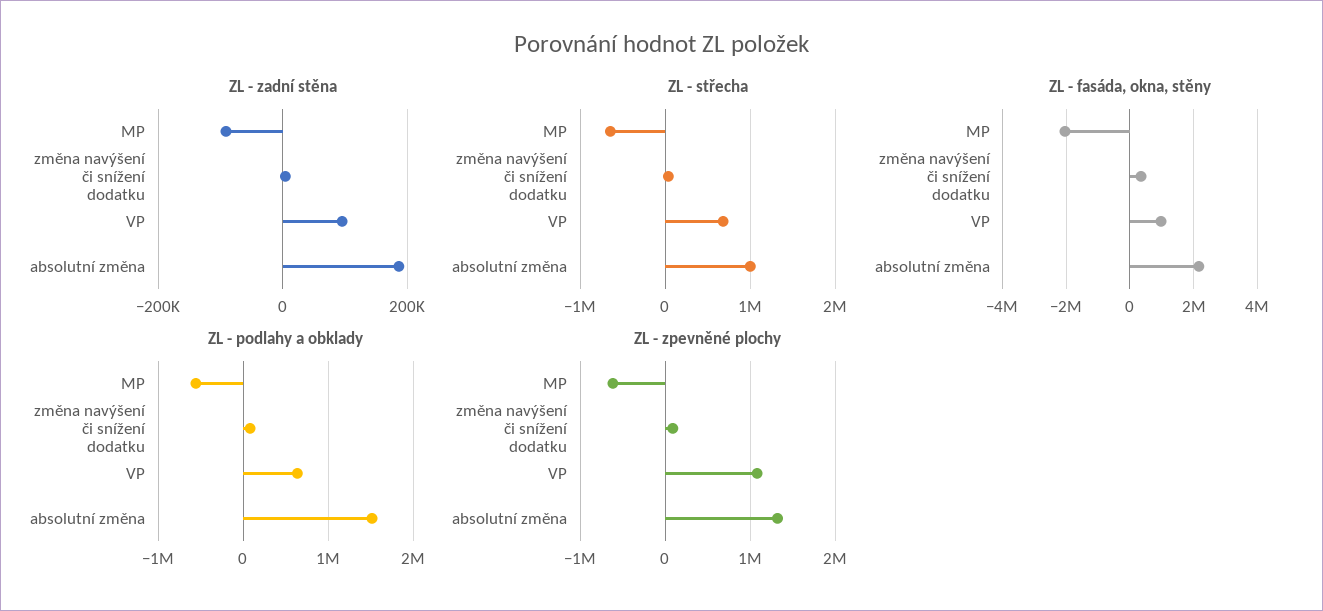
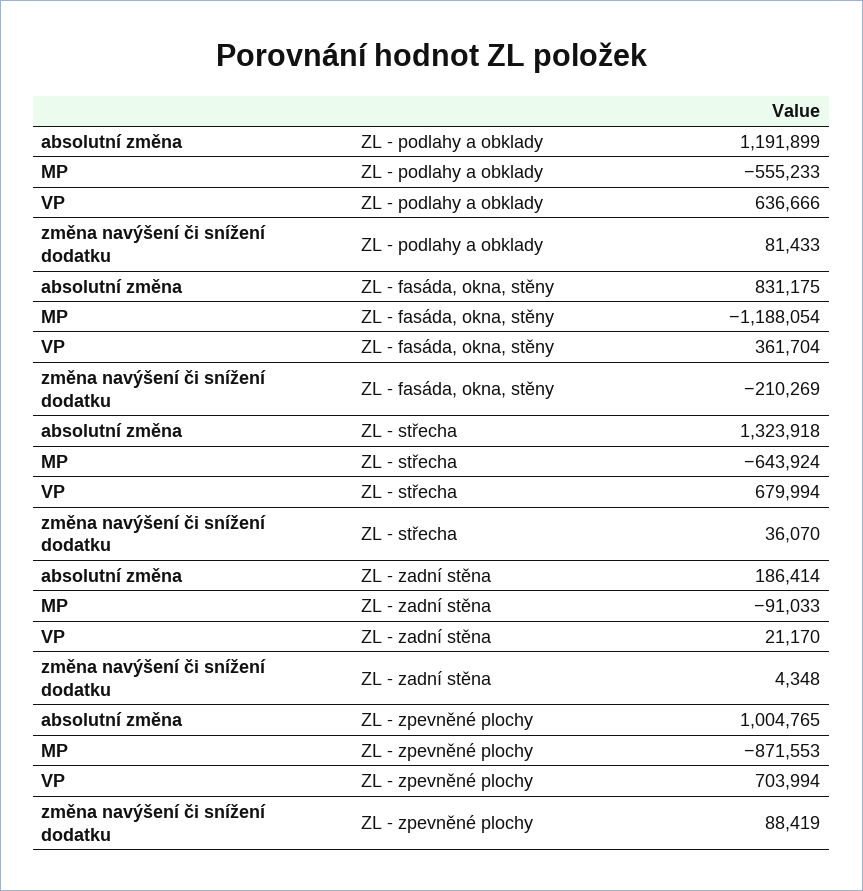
  {
    "ZL - zadní stěna": {
      "MP": -91033,
      "změna navýšení či snížení dodatku": 4348,
-     "VP": 100000,
+     "VP": 21170,
      "absolutní změna": 186414
    },
    "ZL - střecha": {
      "MP": -643924,
      "změna navýšení či snížení dodatku": 36070,
      "VP": 679994,
-     "absolutní změna": 1000000
+     "absolutní změna": 1323918
    },
    "ZL - fasáda, okna, stěny": {
-     "MP": -2000000,
+     "MP": -1188054,
-     "změna navýšení či snížení dodatku": 400000,
+     "změna navýšení či snížení dodatku": -210269,
-     "VP": 1000000,
+     "VP": 361704,
-     "absolutní změna": 2200000
+     "absolutní změna": 831175
    },
    "ZL - podlahy a obklady": {
      "MP": -555233,
      "změna navýšení či snížení dodatku": 81433,
      "VP": 636666,
-     "absolutní změna": 1500000
+     "absolutní změna": 1191899
    },
    "ZL - zpevněné plochy": {
-     "MP": -600000,
+     "MP": -871553,
      "změna navýšení či snížení dodatku": 88419,
-     "VP": 1100000,
+     "VP": 703994,
-     "absolutní změna": 1300000
+     "absolutní změna": 1004765
    }
  }

